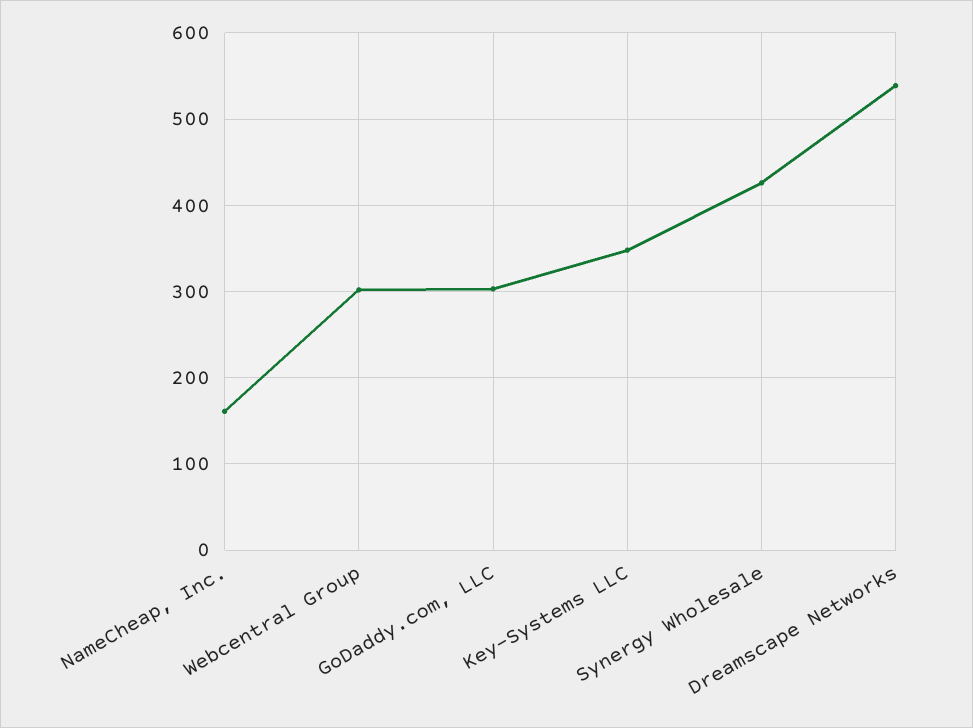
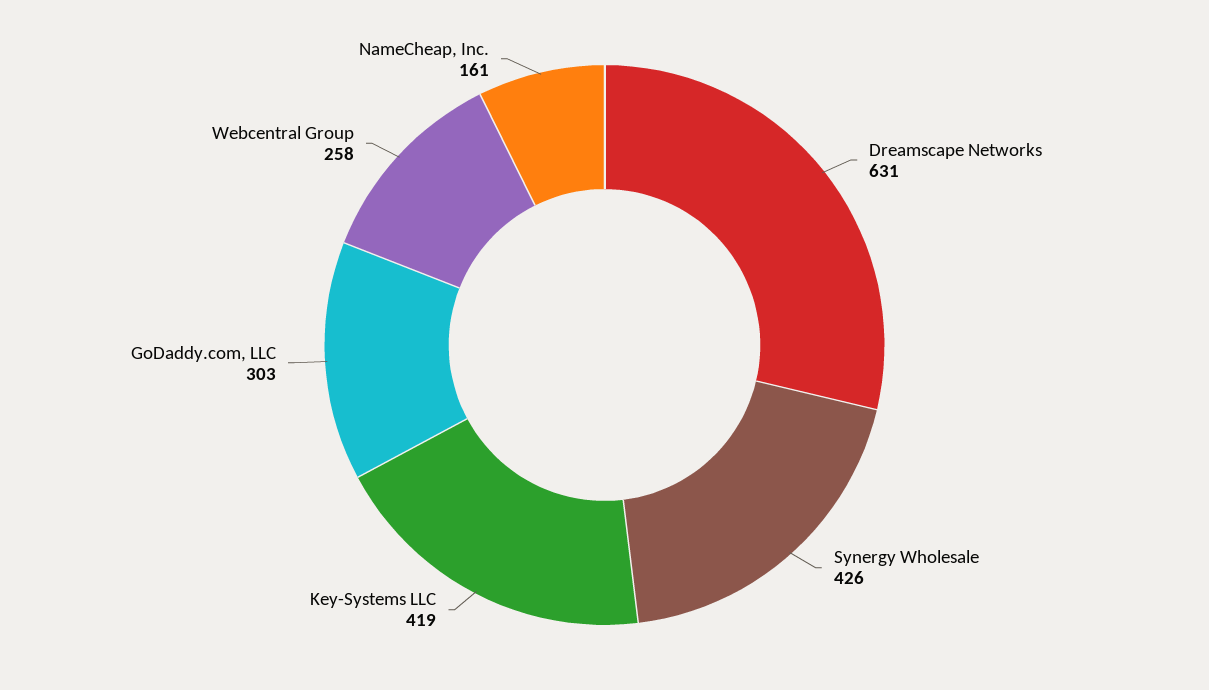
  {
    "NameCheap, Inc.": 161,
-   "Webcentral Group": 300,
+   "Webcentral Group": 258,
    "GoDaddy.com, LLC": 303,
-   "Key-Systems LLC": 350,
+   "Key-Systems LLC": 419,
    "Synergy Wholesale": 426,
-   "Dreamscape Networks": 540
+   "Dreamscape Networks": 631
  }

